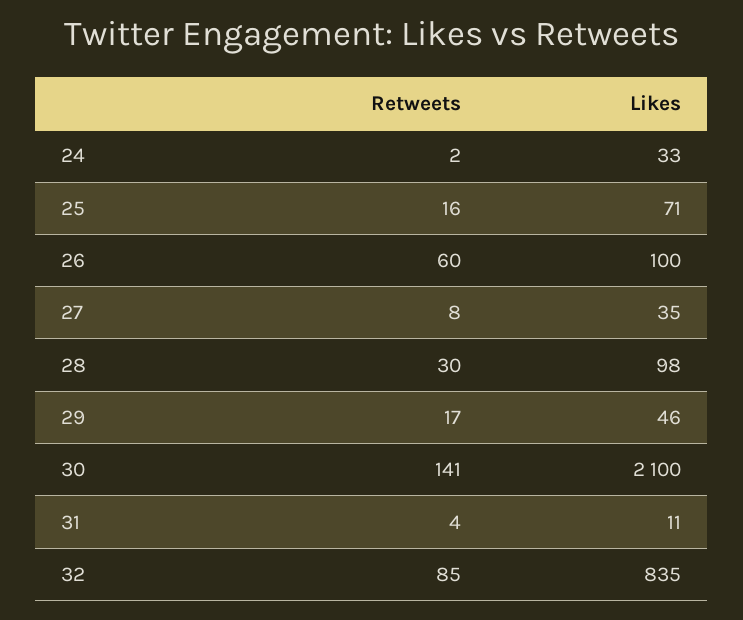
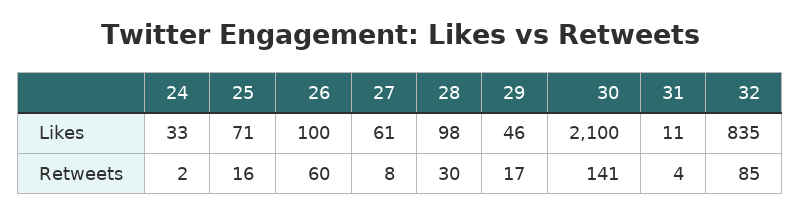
  {
    "Retweets": {
      "24": 2,
      "25": 16,
      "26": 60,
      "27": 8,
      "28": 30,
      "29": 17,
      "30": 141,
      "31": 4,
      "32": 85
    },
    "Likes": {
      "24": 33,
      "25": 71,
      "26": 100,
-     "27": 35,
+     "27": 61,
      "28": 98,
      "29": 46,
      "30": 2100,
      "31": 11,
      "32": 835
    }
  }

